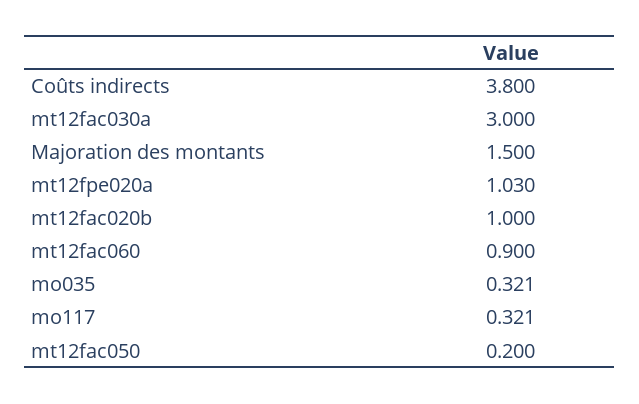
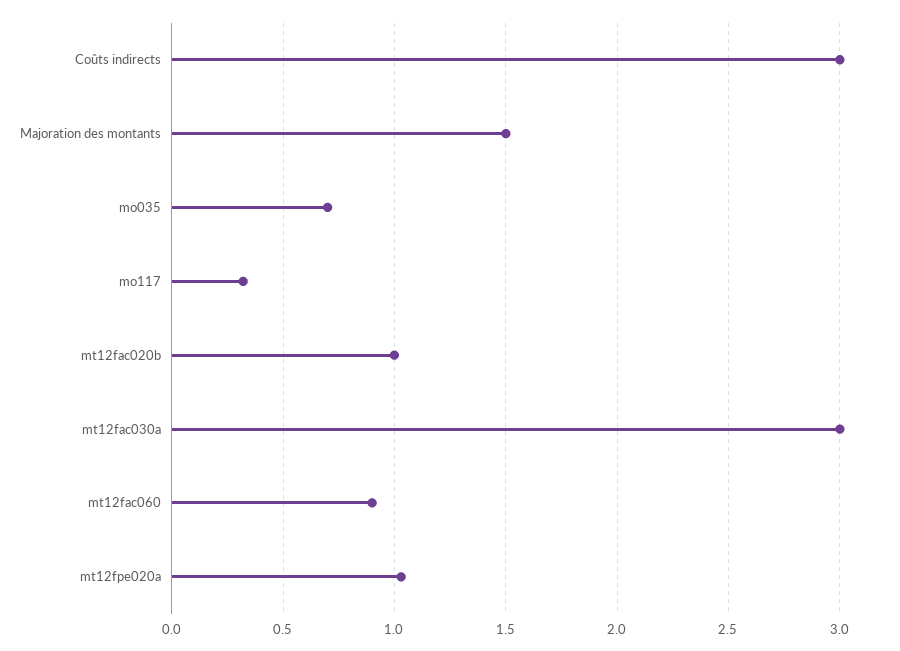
  {
-   "Coûts indirects": 3.8,
+   "Coûts indirects": 3,
    "mt12fac030a": 3,
    "Majoration des montants": 1.5,
    "mt12fpe020a": 1.03,
    "mt12fac020b": 1,
    "mt12fac060": 0.9,
-   "mo035": 0.321,
+   "mo035": 0.7,
-   "mo117": 0.321,
+   "mo117": 0.321
-   "mt12fac050": 0.2
  }

